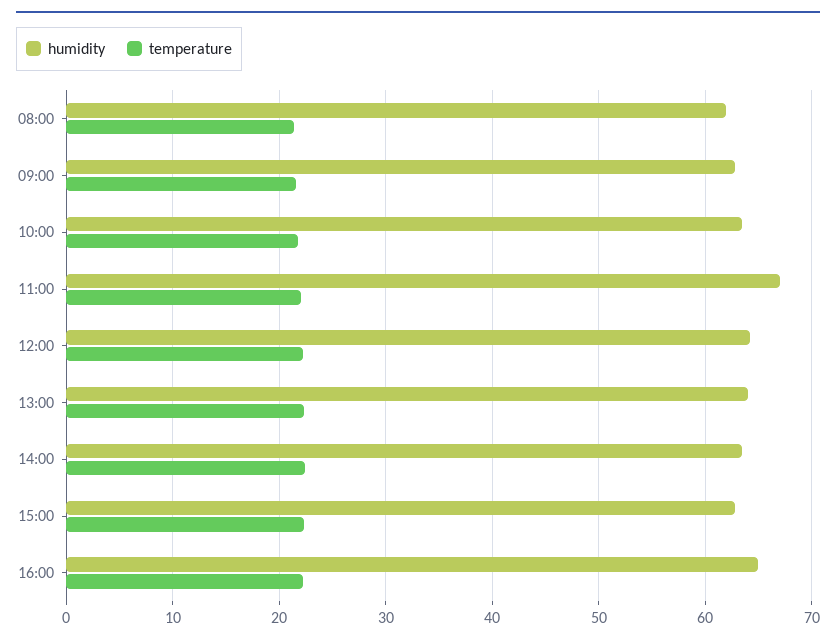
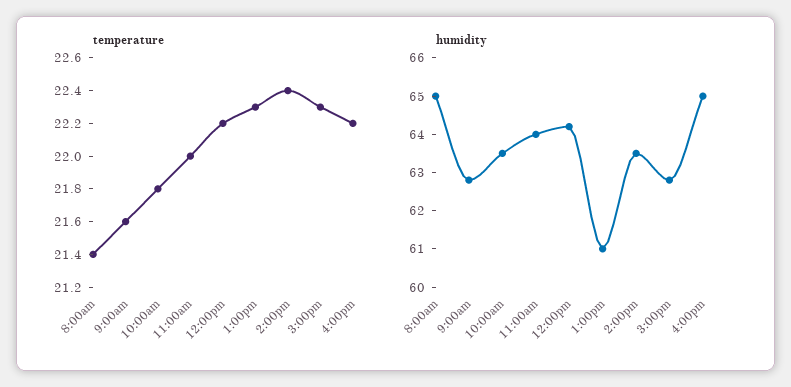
  {
    "humidity": {
-     "08:00": 62,
+     "08:00": 65,
      "09:00": 63,
      "10:00": 63.5,
-     "11:00": 67,
+     "11:00": 64,
      "12:00": 64,
-     "13:00": 64,
+     "13:00": 61,
      "14:00": 63.5,
      "15:00": 63,
      "16:00": 65
    },
    "temperature": {
      "08:00": 21.4,
      "09:00": 21.6,
      "10:00": 21.8,
      "11:00": 22,
      "12:00": 22.2,
      "13:00": 22.3,
      "14:00": 22.4,
      "15:00": 22.3,
      "16:00": 22.2
    }
  }

